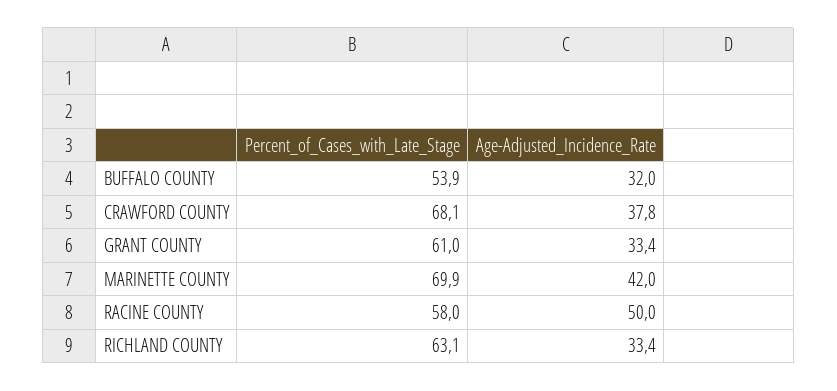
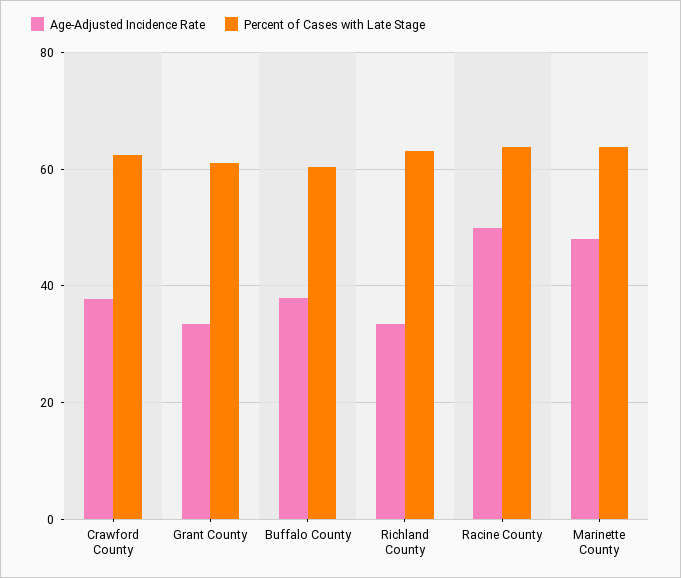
  {
    "Percent_of_Cases_with_Late_Stage": {
-     "BUFFALO COUNTY": 53.9,
+     "BUFFALO COUNTY": 60,
-     "CRAWFORD COUNTY": 68.1,
+     "CRAWFORD COUNTY": 62,
      "GRANT COUNTY": 61,
-     "MARINETTE COUNTY": 69.9,
+     "MARINETTE COUNTY": 64,
-     "RACINE COUNTY": 58,
+     "RACINE COUNTY": 64,
      "RICHLAND COUNTY": 63.1
    },
    "Age-Adjusted_Incidence_Rate": {
-     "BUFFALO COUNTY": 32,
+     "BUFFALO COUNTY": 38,
      "CRAWFORD COUNTY": 37.8,
      "GRANT COUNTY": 33.4,
-     "MARINETTE COUNTY": 42,
+     "MARINETTE COUNTY": 48,
      "RACINE COUNTY": 50,
      "RICHLAND COUNTY": 33.4
    }
  }

